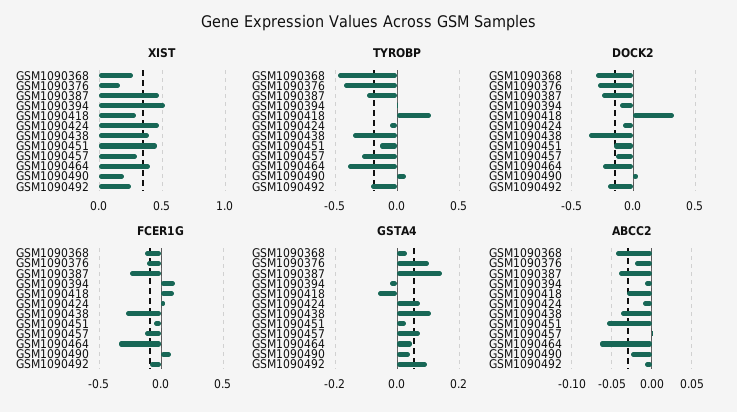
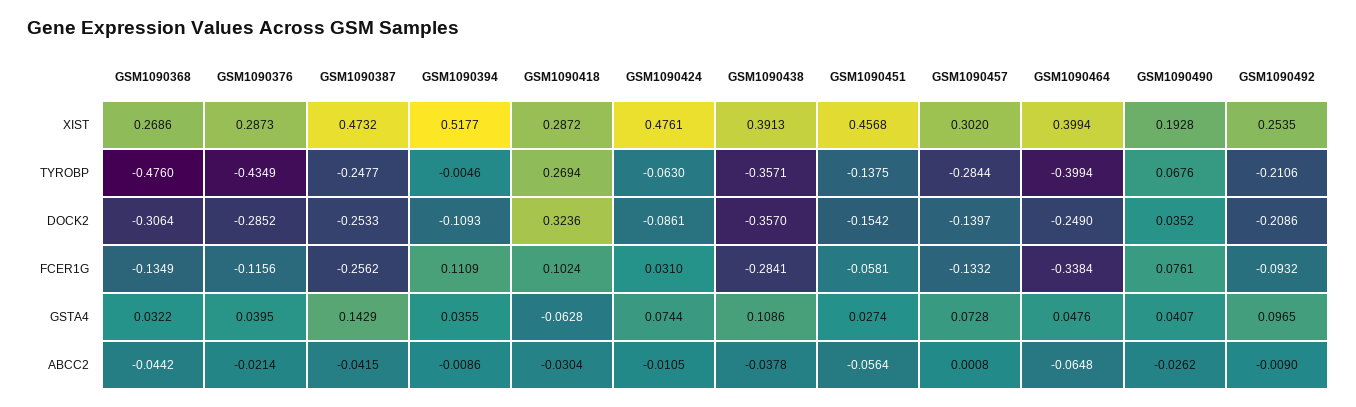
  {
    "XIST": {
      "GSM1090368": 0.2686,
-     "GSM1090376": 0.15,
+     "GSM1090376": 0.2873,
      "GSM1090387": 0.4732,
      "GSM1090394": 0.5177,
      "GSM1090418": 0.2872,
      "GSM1090424": 0.4761,
      "GSM1090438": 0.3913,
      "GSM1090451": 0.4568,
      "GSM1090457": 0.302,
      "GSM1090464": 0.3994,
      "GSM1090490": 0.1928,
      "GSM1090492": 0.2535
    },
    "TYROBP": {
      "GSM1090368": -0.476,
      "GSM1090376": -0.4349,
      "GSM1090387": -0.2477,
      "GSM1090394": -0.0046,
      "GSM1090418": 0.2694,
      "GSM1090424": -0.063,
      "GSM1090438": -0.3571,
      "GSM1090451": -0.1375,
      "GSM1090457": -0.2844,
      "GSM1090464": -0.3994,
      "GSM1090490": 0.0676,
      "GSM1090492": -0.2106
    },
    "DOCK2": {
      "GSM1090368": -0.3064,
      "GSM1090376": -0.2852,
      "GSM1090387": -0.2533,
      "GSM1090394": -0.1093,
      "GSM1090418": 0.3236,
      "GSM1090424": -0.0861,
      "GSM1090438": -0.357,
      "GSM1090451": -0.1542,
      "GSM1090457": -0.1397,
      "GSM1090464": -0.249,
      "GSM1090490": 0.0352,
      "GSM1090492": -0.2086
    },
    "FCER1G": {
      "GSM1090368": -0.1349,
      "GSM1090376": -0.1156,
      "GSM1090387": -0.2562,
      "GSM1090394": 0.1109,
      "GSM1090418": 0.1024,
      "GSM1090424": 0.031,
      "GSM1090438": -0.2841,
      "GSM1090451": -0.0581,
      "GSM1090457": -0.1332,
      "GSM1090464": -0.3384,
      "GSM1090490": 0.0761,
      "GSM1090492": -0.0932
    },
    "GSTA4": {
      "GSM1090368": 0.0322,
-     "GSM1090376": 0.1,
+     "GSM1090376": 0.0395,
      "GSM1090387": 0.1429,
-     "GSM1090394": -0.02,
+     "GSM1090394": 0.0355,
      "GSM1090418": -0.0628,
      "GSM1090424": 0.0744,
      "GSM1090438": 0.1086,
      "GSM1090451": 0.0274,
      "GSM1090457": 0.0728,
      "GSM1090464": 0.0476,
      "GSM1090490": 0.0407,
      "GSM1090492": 0.0965
    },
    "ABCC2": {
      "GSM1090368": -0.0442,
      "GSM1090376": -0.0214,
      "GSM1090387": -0.0415,
      "GSM1090394": -0.0086,
      "GSM1090418": -0.0304,
      "GSM1090424": -0.0105,
      "GSM1090438": -0.0378,
      "GSM1090451": -0.0564,
      "GSM1090457": 0.0008,
      "GSM1090464": -0.0648,
      "GSM1090490": -0.0262,
      "GSM1090492": -0.009
    }
  }

